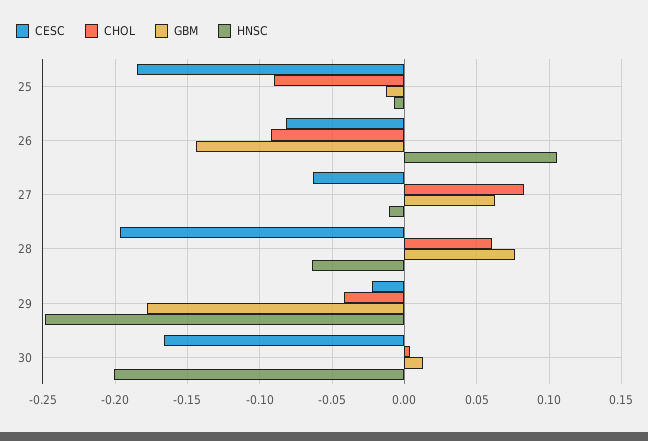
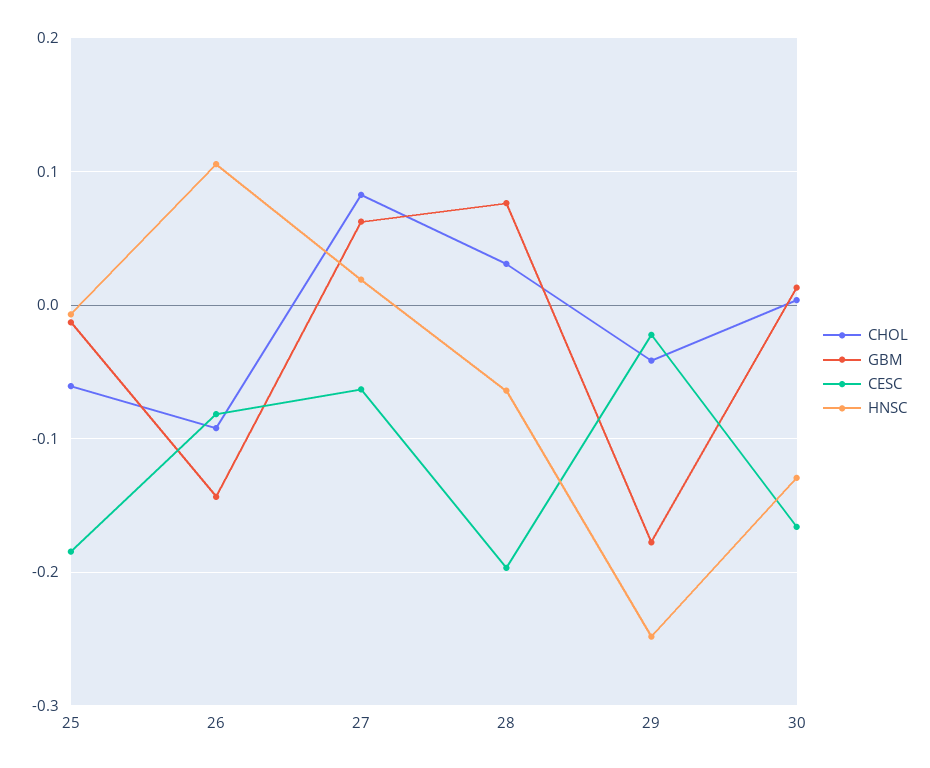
  {
    "CESC": {
      "25": -0.185,
      "26": -0.08,
      "27": -0.065,
      "28": -0.195,
      "29": -0.02,
      "30": -0.165
    },
    "CHOL": {
-     "25": -0.09,
+     "25": -0.06,
      "26": -0.09,
      "27": 0.08,
-     "28": 0.06,
+     "28": 0.03,
      "29": -0.04,
      "30": 0.005
    },
    "GBM": {
      "25": -0.015,
      "26": -0.145,
      "27": 0.065,
      "28": 0.075,
      "29": -0.18,
      "30": 0.015
    },
    "HNSC": {
      "25": -0.005,
      "26": 0.105,
-     "27": -0.01,
+     "27": 0.02,
      "28": -0.065,
      "29": -0.25,
-     "30": -0.2
+     "30": -0.13
    }
  }

